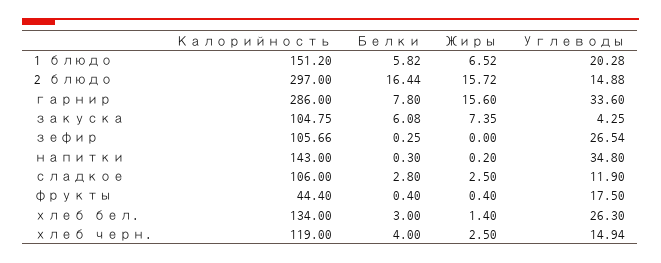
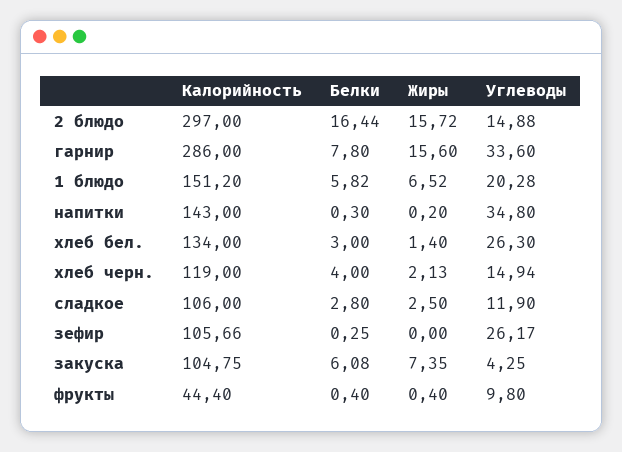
  {
    "Калорийность": {
      "1 блюдо": 151.2,
      "2 блюдо": 297,
      "гарнир": 286,
      "закуска": 104.75,
      "зефир": 105.66,
      "напитки": 143,
      "сладкое": 106,
      "фрукты": 44.4,
      "хлеб бел.": 134,
      "хлеб черн.": 119
    },
    "Белки": {
      "1 блюдо": 5.82,
      "2 блюдо": 16.44,
      "гарнир": 7.8,
      "закуска": 6.08,
      "зефир": 0.25,
      "напитки": 0.3,
      "сладкое": 2.8,
      "фрукты": 0.4,
      "хлеб бел.": 3,
      "хлеб черн.": 4
    },
    "Жиры": {
      "1 блюдо": 6.52,
      "2 блюдо": 15.72,
      "гарнир": 15.6,
      "закуска": 7.35,
      "зефир": 0,
      "напитки": 0.2,
      "сладкое": 2.5,
      "фрукты": 0.4,
      "хлеб бел.": 1.4,
-     "хлеб черн.": 2.5
+     "хлеб черн.": 2.13
    },
    "Углеводы": {
      "1 блюдо": 20.28,
      "2 блюдо": 14.88,
      "гарнир": 33.6,
      "закуска": 4.25,
-     "зефир": 26.54,
+     "зефир": 26.17,
      "напитки": 34.8,
      "сладкое": 11.9,
-     "фрукты": 17.5,
+     "фрукты": 9.8,
      "хлеб бел.": 26.3,
      "хлеб черн.": 14.94
    }
  }

